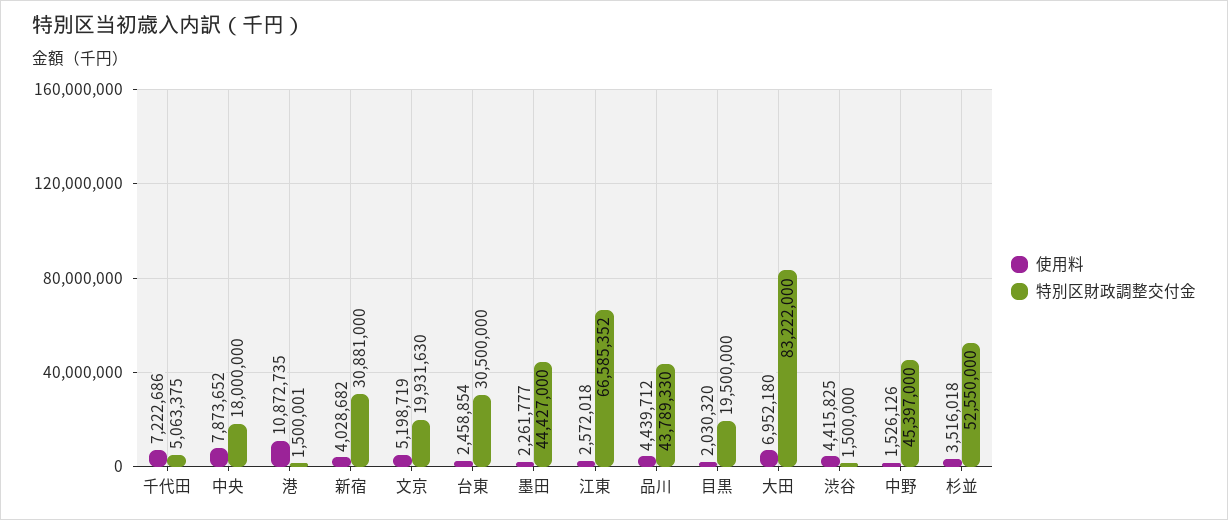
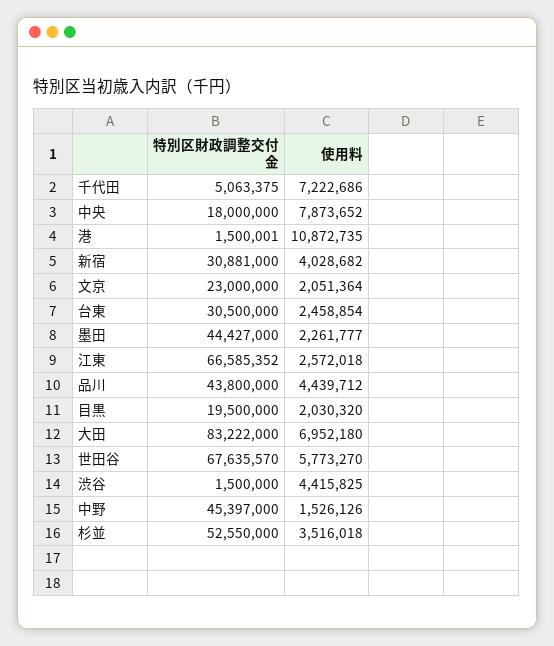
  {
    "使用料": {
      "千代田": 7222686,
      "中央": 7873652,
      "港": 10872735,
      "新宿": 4028682,
-     "文京": 5198719,
+     "文京": 2051364,
      "台東": 2458854,
      "墨田": 2261777,
      "江東": 2572018,
      "品川": 4439712,
      "目黒": 2030320,
      "大田": 6952180,
      "渋谷": 4415825,
      "中野": 1526126,
-     "杉並": 3516018
+     "杉並": 3516018,
+     "世田谷": 5773270
    },
    "特別区財政調整交付金": {
      "千代田": 5063375,
      "中央": 18000000,
      "港": 1500001,
      "新宿": 30881000,
-     "文京": 19931630,
+     "文京": 23000000,
      "台東": 30500000,
      "墨田": 44427000,
      "江東": 66585352,
-     "品川": 43789330,
+     "品川": 43800000,
      "目黒": 19500000,
      "大田": 83222000,
      "渋谷": 1500000,
      "中野": 45397000,
-     "杉並": 52550000
+     "杉並": 52550000,
+     "世田谷": 67635570
    }
  }

